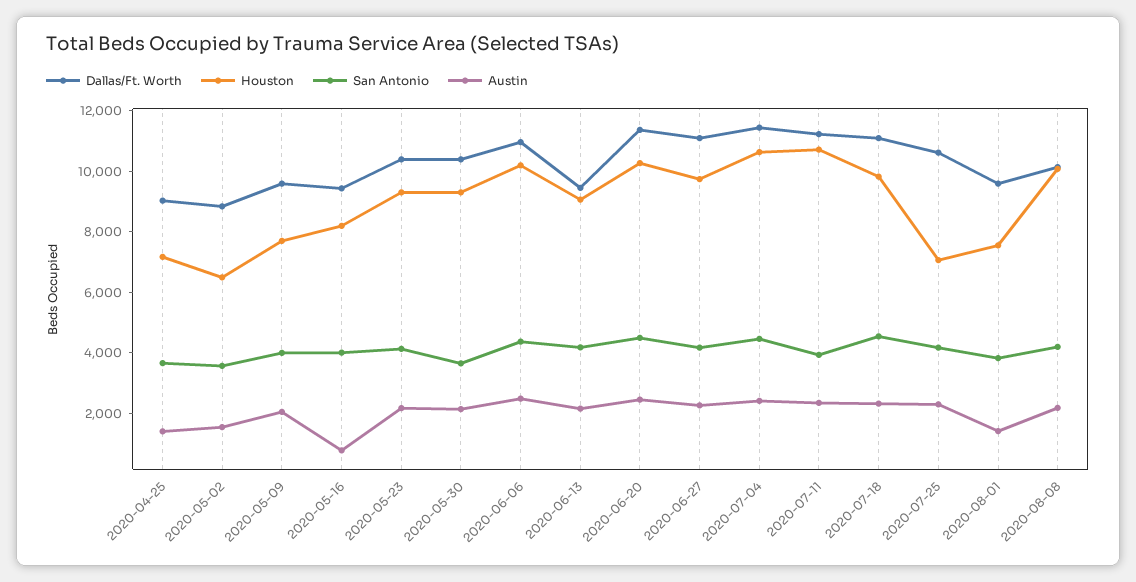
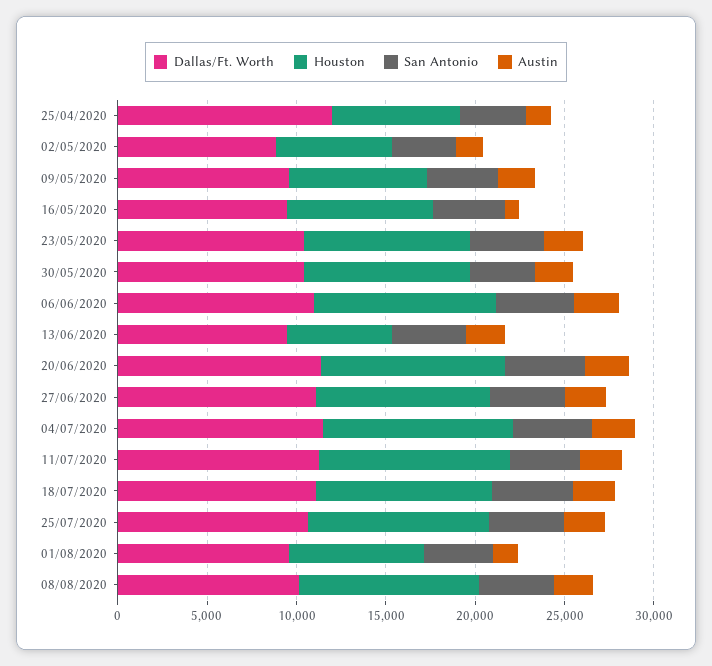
  {
    "Dallas/Ft. Worth": {
-     "2020-04-25": 9000,
+     "2020-04-25": 12000,
      "2020-05-02": 9000,
      "2020-05-09": 9500,
      "2020-05-16": 9500,
      "2020-05-23": 10500,
      "2020-05-30": 10500,
      "2020-06-06": 11000,
      "2020-06-13": 9500,
      "2020-06-20": 11500,
      "2020-06-27": 11000,
      "2020-07-04": 11500,
      "2020-07-11": 11000,
      "2020-07-18": 11000,
      "2020-07-25": 10500,
      "2020-08-01": 9500,
      "2020-08-08": 10000
    },
    "Houston": {
      "2020-04-25": 7000,
      "2020-05-02": 6500,
      "2020-05-09": 7500,
      "2020-05-16": 8000,
      "2020-05-23": 9500,
      "2020-05-30": 9500,
      "2020-06-06": 10000,
-     "2020-06-13": 9000,
+     "2020-06-13": 6000,
      "2020-06-20": 10500,
      "2020-06-27": 9500,
      "2020-07-04": 10500,
      "2020-07-11": 10500,
      "2020-07-18": 10000,
-     "2020-07-25": 7000,
+     "2020-07-25": 10000,
      "2020-08-01": 7500,
      "2020-08-08": 10000
    },
    "San Antonio": {
      "2020-04-25": 3500,
      "2020-05-02": 3500,
      "2020-05-09": 4000,
      "2020-05-16": 4000,
      "2020-05-23": 4000,
      "2020-05-30": 3500,
      "2020-06-06": 4500,
      "2020-06-13": 4000,
      "2020-06-20": 4500,
      "2020-06-27": 4000,
      "2020-07-04": 4500,
      "2020-07-11": 4000,
      "2020-07-18": 4500,
      "2020-07-25": 4000,
      "2020-08-01": 4000,
      "2020-08-08": 4000
    },
    "Austin": {
      "2020-04-25": 1500,
      "2020-05-02": 1500,
      "2020-05-09": 2000,
      "2020-05-16": 1000,
      "2020-05-23": 2000,
      "2020-05-30": 2000,
      "2020-06-06": 2500,
      "2020-06-13": 2000,
      "2020-06-20": 2500,
      "2020-06-27": 2500,
      "2020-07-04": 2500,
      "2020-07-11": 2500,
      "2020-07-18": 2500,
      "2020-07-25": 2500,
      "2020-08-01": 1500,
      "2020-08-08": 2000
    }
  }

